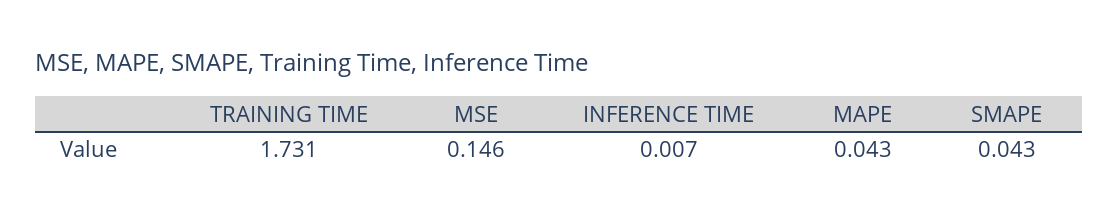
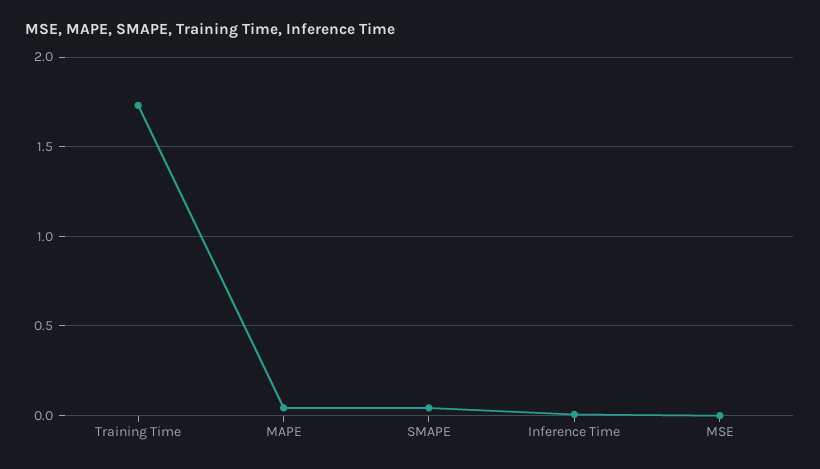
  {
    "TRAINING TIME": 1.731,
-   "MSE": 0.146,
+   "MSE": 0,
    "INFERENCE TIME": 0.007,
    "MAPE": 0.043,
    "SMAPE": 0.043
  }

